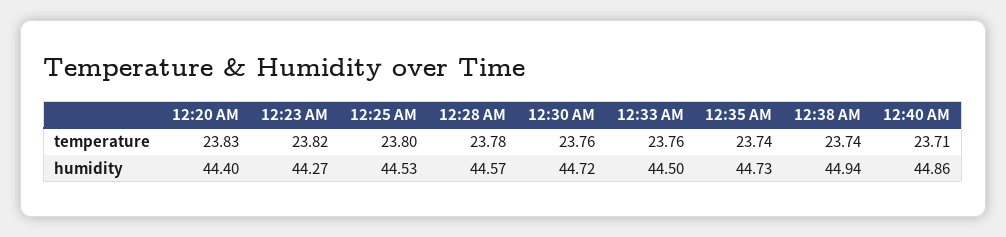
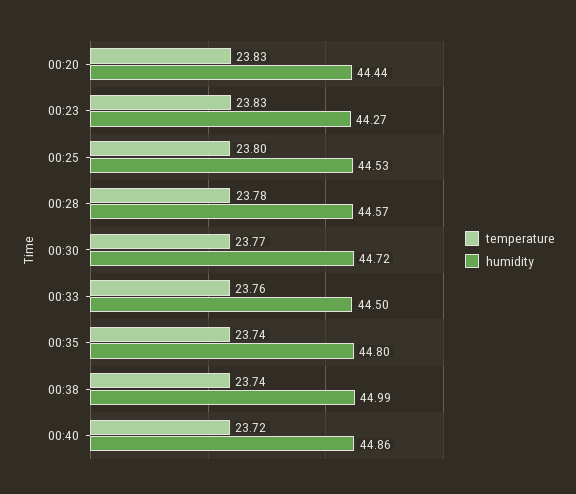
  {
    "temperature": {
      "12:20 AM": 23.83,
-     "12:23 AM": 23.82,
+     "12:23 AM": 23.83,
      "12:25 AM": 23.8,
      "12:28 AM": 23.78,
-     "12:30 AM": 23.76,
+     "12:30 AM": 23.77,
      "12:33 AM": 23.76,
      "12:35 AM": 23.74,
      "12:38 AM": 23.74,
-     "12:40 AM": 23.71
+     "12:40 AM": 23.72
    },
    "humidity": {
-     "12:20 AM": 44.4,
+     "12:20 AM": 44.44,
      "12:23 AM": 44.27,
      "12:25 AM": 44.53,
      "12:28 AM": 44.57,
      "12:30 AM": 44.72,
      "12:33 AM": 44.5,
-     "12:35 AM": 44.73,
+     "12:35 AM": 44.8,
-     "12:38 AM": 44.94,
+     "12:38 AM": 44.99,
      "12:40 AM": 44.86
    }
  }

